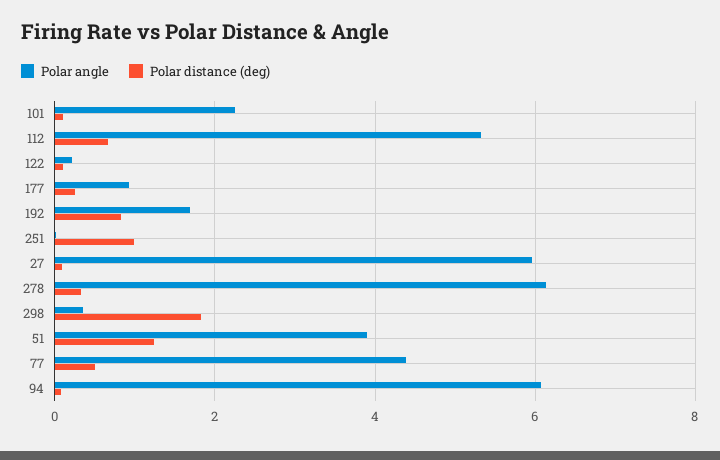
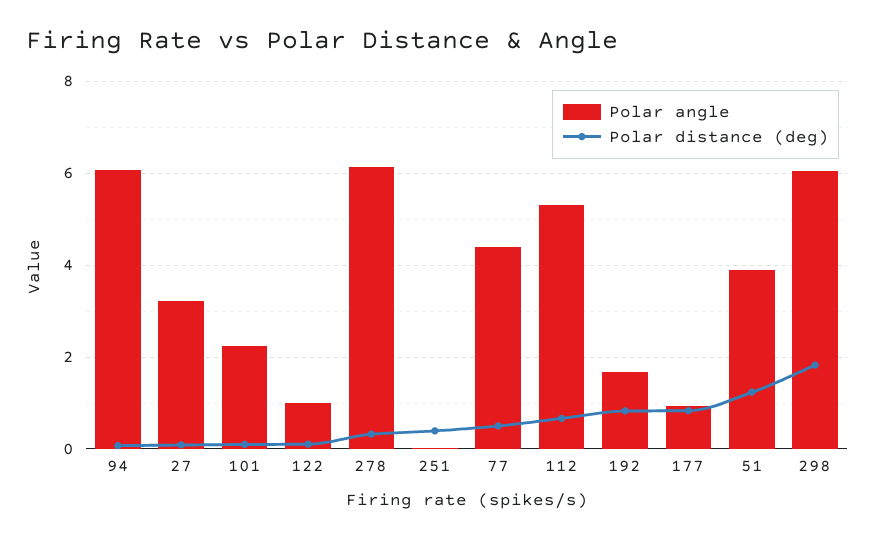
  {
    "Polar angle": {
      "101": 2.2,
      "112": 5.4,
-     "122": 0.2,
+     "122": 1,
      "177": 1,
      "192": 1.6,
      "251": 0,
-     "27": 6,
+     "27": 3.2,
      "278": 6.2,
-     "298": 0.4,
+     "298": 6,
      "51": 3.8,
      "77": 4.4,
      "94": 6
    },
    "Polar distance (deg)": {
      "101": 0.2,
      "112": 0.6,
      "122": 0.2,
-     "177": 0.2,
+     "177": 0.8,
      "192": 0.8,
-     "251": 1,
+     "251": 0.4,
      "27": 0,
      "278": 0.4,
      "298": 1.8,
      "51": 1.2,
      "77": 0.6,
      "94": 0
    }
  }

